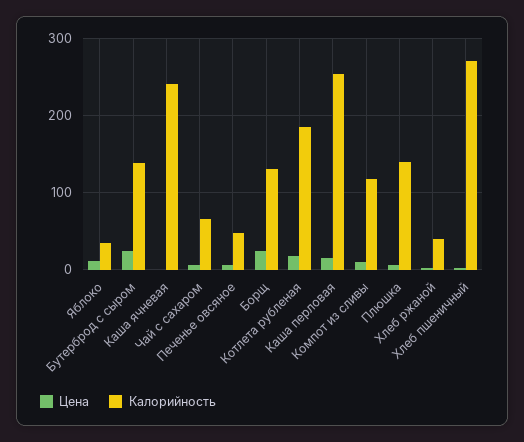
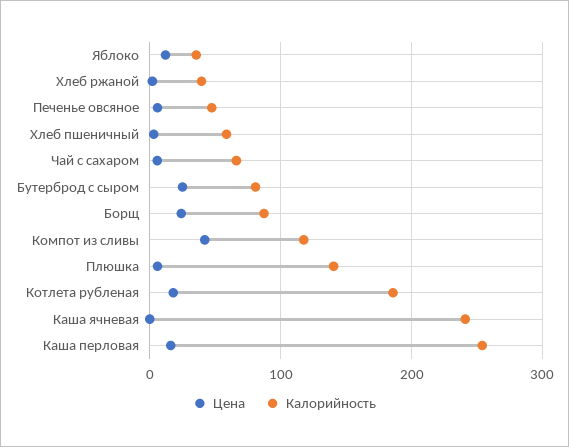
  {
    "Цена": {
      "Яблоко": 10,
      "Бутерброд с сыром": 30,
      "Каша ячневая": 0,
      "Чай с сахаром": 10,
      "Печенье овсяное": 10,
      "Борщ": 20,
      "Котлета рубленая": 20,
      "Каша перловая": 20,
-     "Компот из сливы": 10,
+     "Компот из сливы": 40,
      "Плюшка": 10,
      "Хлеб ржаной": 0,
      "Хлеб пшеничный": 0
    },
    "Калорийность": {
      "Яблоко": 40,
-     "Бутерброд с сыром": 140,
+     "Бутерброд с сыром": 80,
      "Каша ячневая": 240,
      "Чай с сахаром": 70,
      "Печенье овсяное": 50,
-     "Борщ": 130,
+     "Борщ": 90,
      "Котлета рубленая": 190,
      "Каша перловая": 250,
      "Компот из сливы": 120,
      "Плюшка": 140,
      "Хлеб ржаной": 40,
-     "Хлеб пшеничный": 270
+     "Хлеб пшеничный": 60
    }
  }

